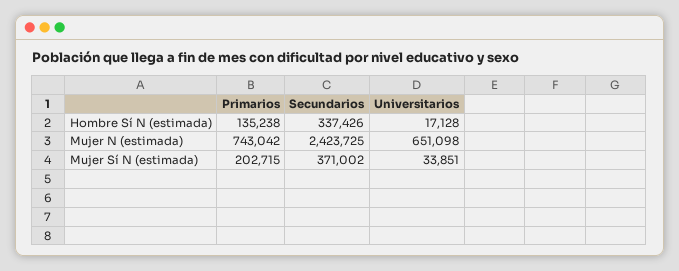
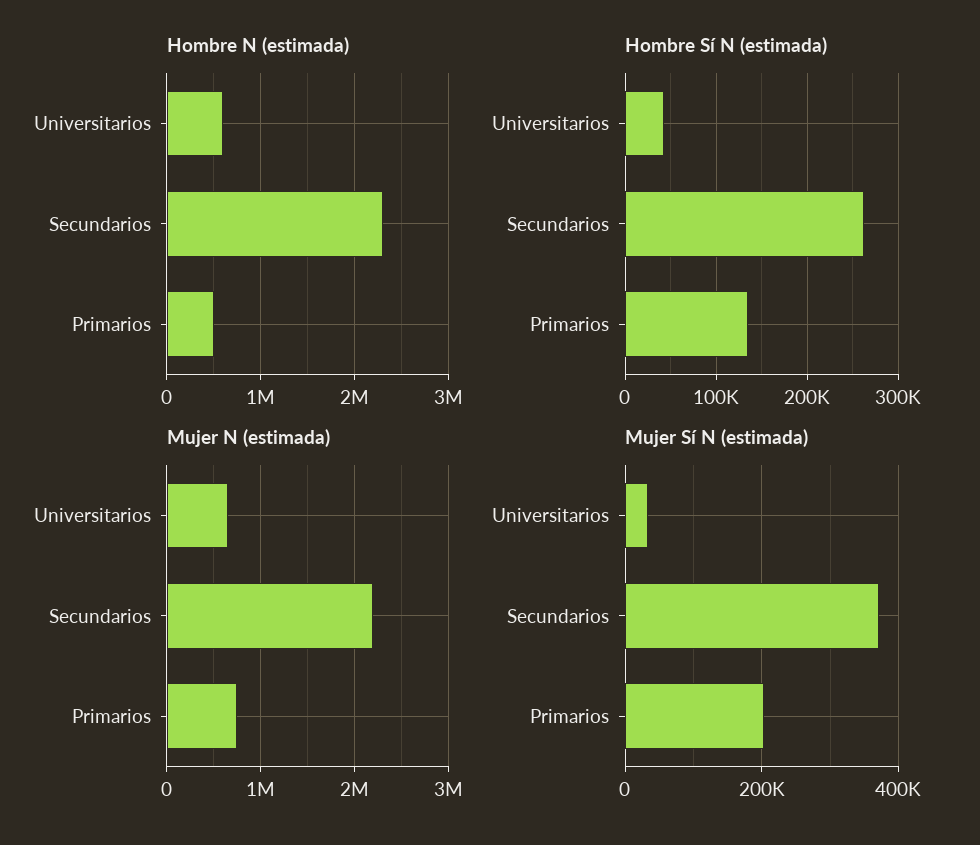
  {
    "Hombre Sí N (estimada)": {
      "Primarios": 135238,
-     "Secundarios": 337426,
+     "Secundarios": 260000,
-     "Universitarios": 17128
+     "Universitarios": 40000
    },
    "Mujer N (estimada)": {
      "Primarios": 743042,
-     "Secundarios": 2423725,
+     "Secundarios": 2200000,
      "Universitarios": 651098
    },
    "Mujer Sí N (estimada)": {
      "Primarios": 202715,
      "Secundarios": 371002,
      "Universitarios": 33851
-   }
+   },
+   "Hombre N (estimada)": {
+     "Universitarios": 600000,
+     "Secundarios": 2300000,
+     "Primarios": 500000
+   }
  }

